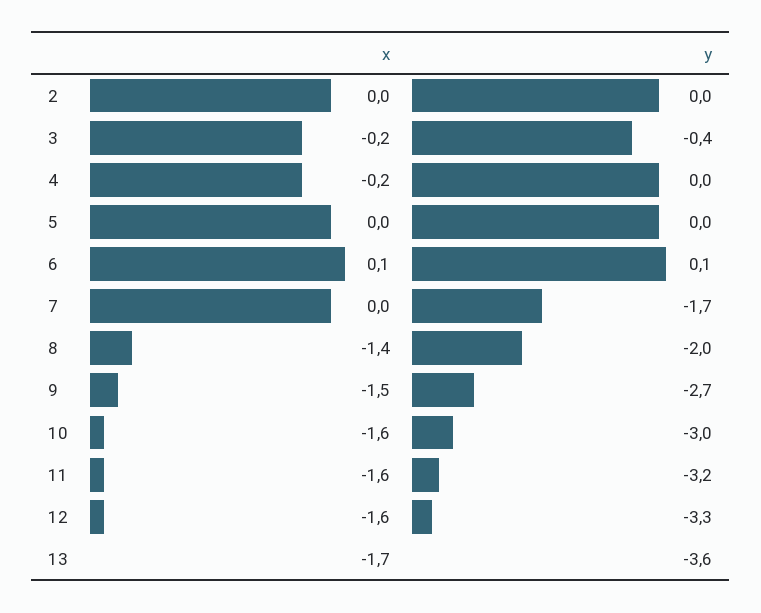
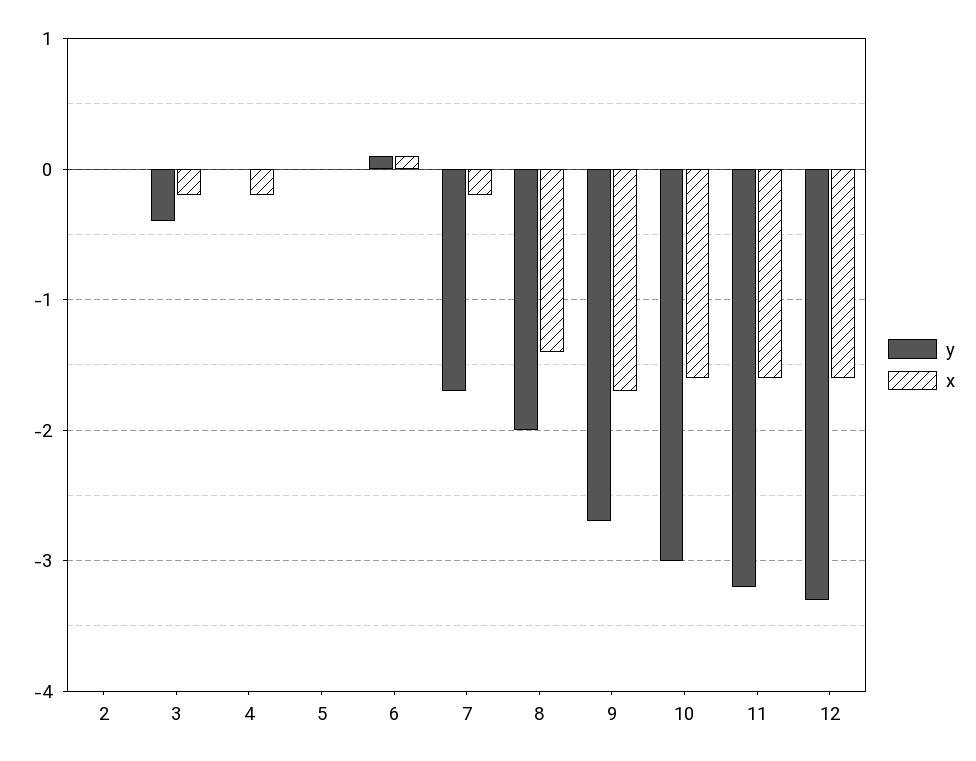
  {
    "x": {
      "2": 0,
      "3": -0.2,
      "4": -0.2,
      "5": 0,
      "6": 0.1,
-     "7": 0,
+     "7": -0.2,
      "8": -1.4,
-     "9": -1.5,
+     "9": -1.7,
      "10": -1.6,
      "11": -1.6,
-     "12": -1.6,
+     "12": -1.6
-     "13": -1.7
    },
    "y": {
      "2": 0,
      "3": -0.4,
      "4": 0,
      "5": 0,
      "6": 0.1,
      "7": -1.7,
      "8": -2,
      "9": -2.7,
      "10": -3,
      "11": -3.2,
-     "12": -3.3,
+     "12": -3.3
-     "13": -3.6
    }
  }

